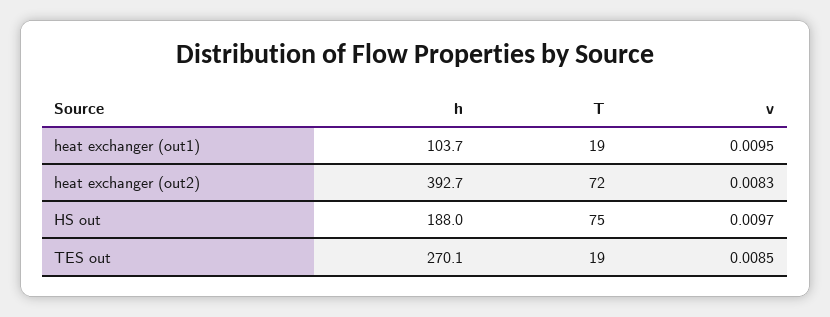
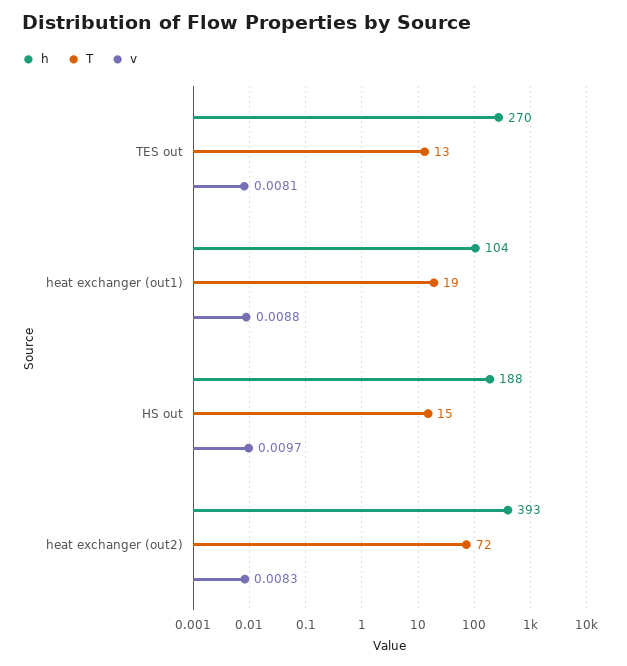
  {
    "h": {
      "heat exchanger (out1)": 103.7,
      "heat exchanger (out2)": 392.7,
      "HS out": 188,
      "TES out": 270.1
    },
    "T": {
      "heat exchanger (out1)": 19,
      "heat exchanger (out2)": 72,
-     "HS out": 75,
+     "HS out": 15,
-     "TES out": 19
+     "TES out": 13
    },
    "v": {
-     "heat exchanger (out1)": 0.0095,
+     "heat exchanger (out1)": 0.0088,
      "heat exchanger (out2)": 0.0083,
      "HS out": 0.0097,
-     "TES out": 0.0085
+     "TES out": 0.0081
    }
  }

